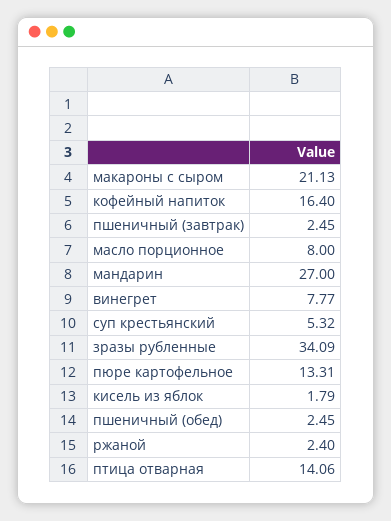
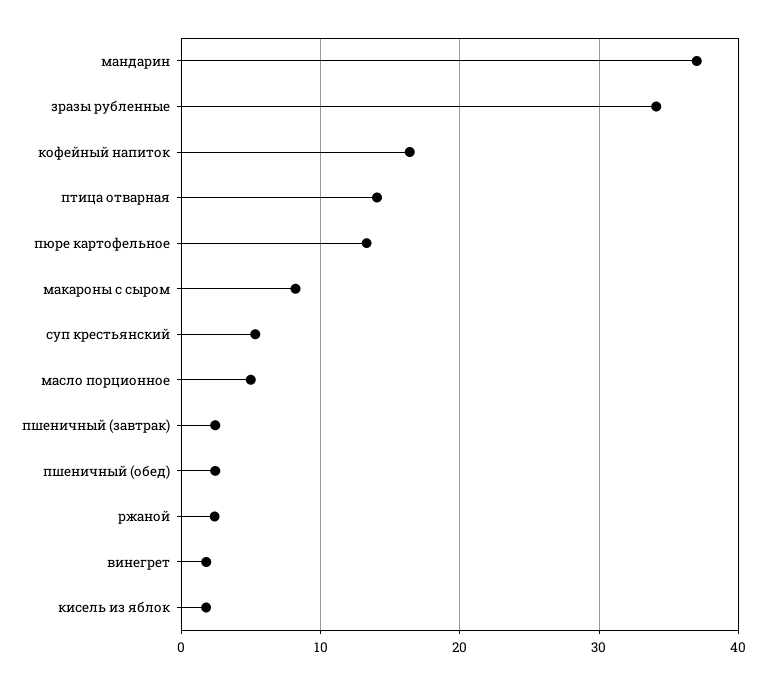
  {
-   "макароны с сыром": 21.13,
+   "макароны с сыром": 8,
    "кофейный напиток": 16.4,
    "пшеничный (завтрак)": 2.45,
-   "масло порционное": 8,
+   "масло порционное": 5,
-   "мандарин": 27,
+   "мандарин": 37,
-   "винегрет": 7.77,
+   "винегрет": 2,
    "суп крестьянский": 5.32,
    "зразы рубленные": 34.09,
    "пюре картофельное": 13.31,
    "кисель из яблок": 1.79,
    "пшеничный (обед)": 2.45,
    "ржаной": 2.4,
    "птица отварная": 14.06
  }

